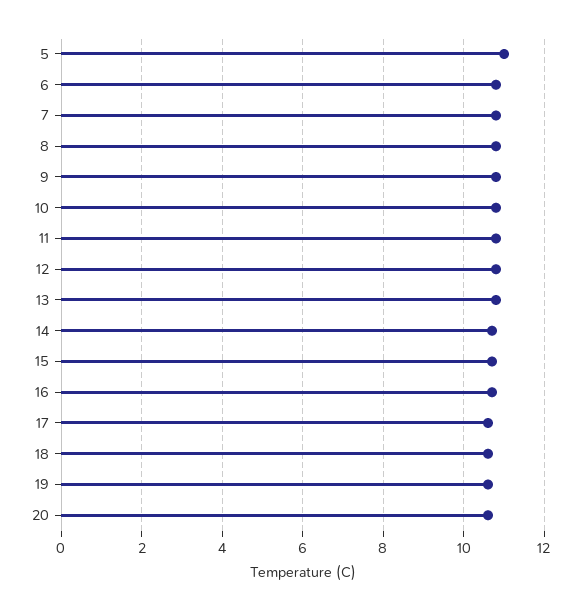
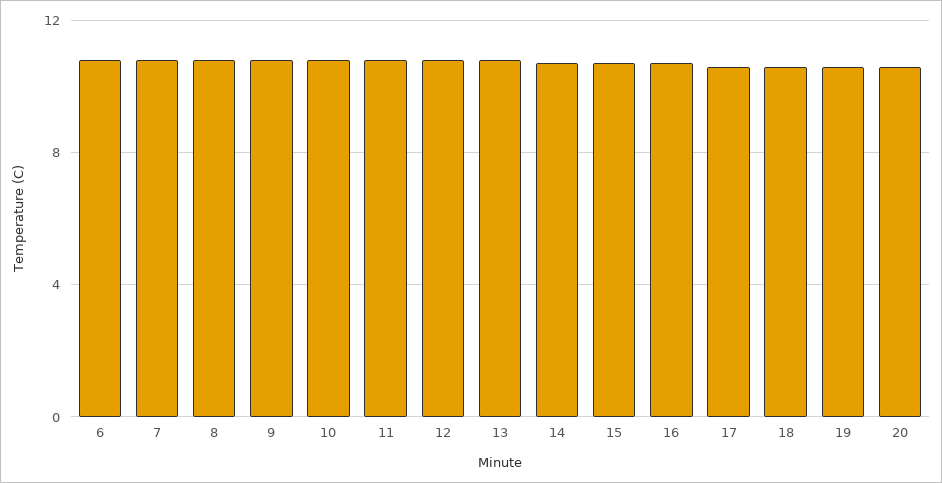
  {
-   "5": 11,
    "6": 11,
    "7": 11,
    "8": 11,
    "9": 11,
    "10": 11,
    "11": 11,
    "12": 11,
    "13": 11,
    "14": 10.5,
    "15": 10.5,
    "16": 10.5,
    "17": 10.5,
    "18": 10.5,
    "19": 10.5,
    "20": 10.5
  }

